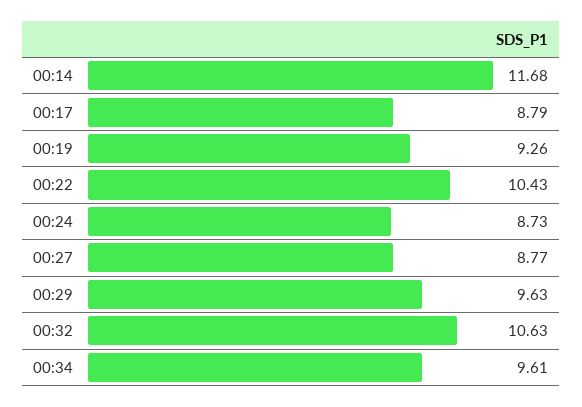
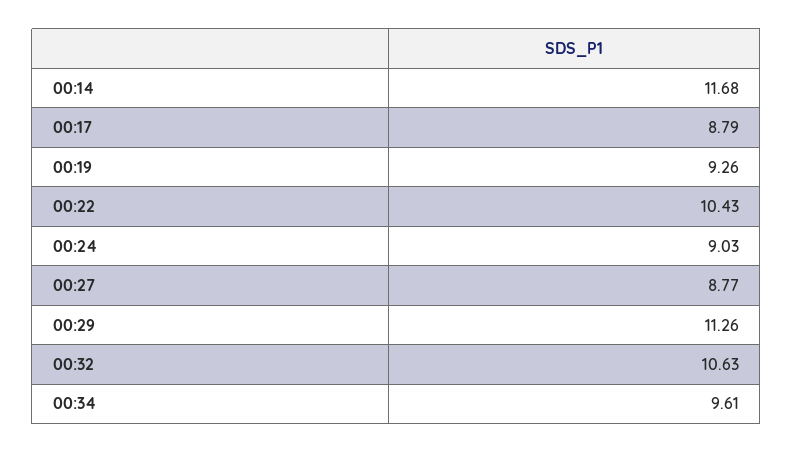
  {
    "00:14": 11.68,
    "00:17": 8.79,
    "00:19": 9.26,
    "00:22": 10.43,
-   "00:24": 8.73,
+   "00:24": 9.03,
    "00:27": 8.77,
-   "00:29": 9.63,
+   "00:29": 11.26,
    "00:32": 10.63,
    "00:34": 9.61
  }

